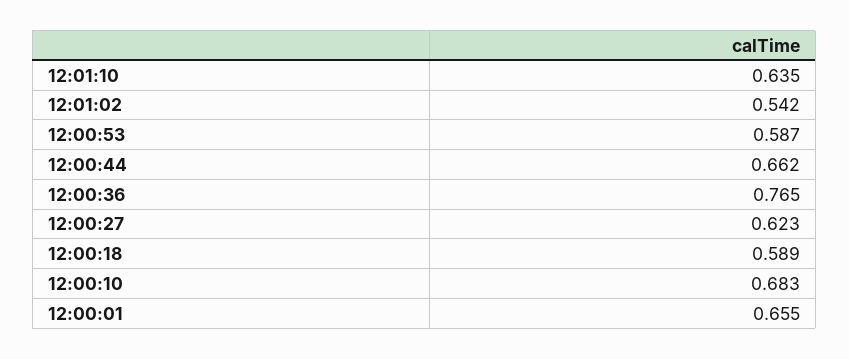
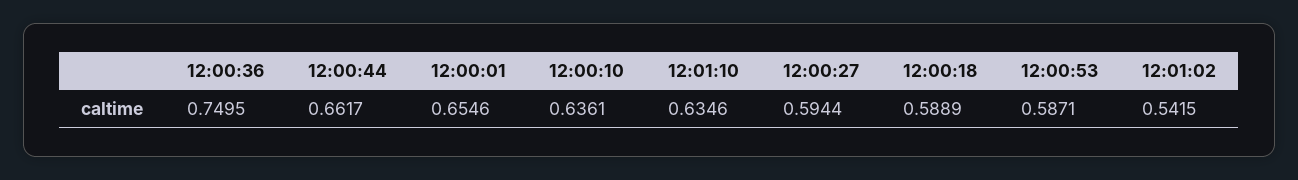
  {
    "12:01:10": 0.6346,
    "12:01:02": 0.5415,
    "12:00:53": 0.5871,
    "12:00:44": 0.6617,
-   "12:00:36": 0.765,
+   "12:00:36": 0.7495,
-   "12:00:27": 0.623,
+   "12:00:27": 0.5944,
    "12:00:18": 0.5889,
-   "12:00:10": 0.683,
+   "12:00:10": 0.6361,
    "12:00:01": 0.6546
  }

